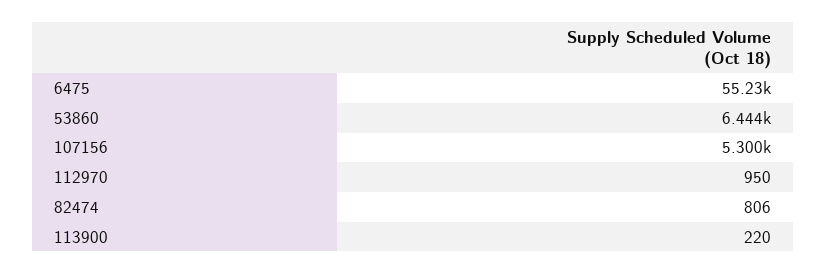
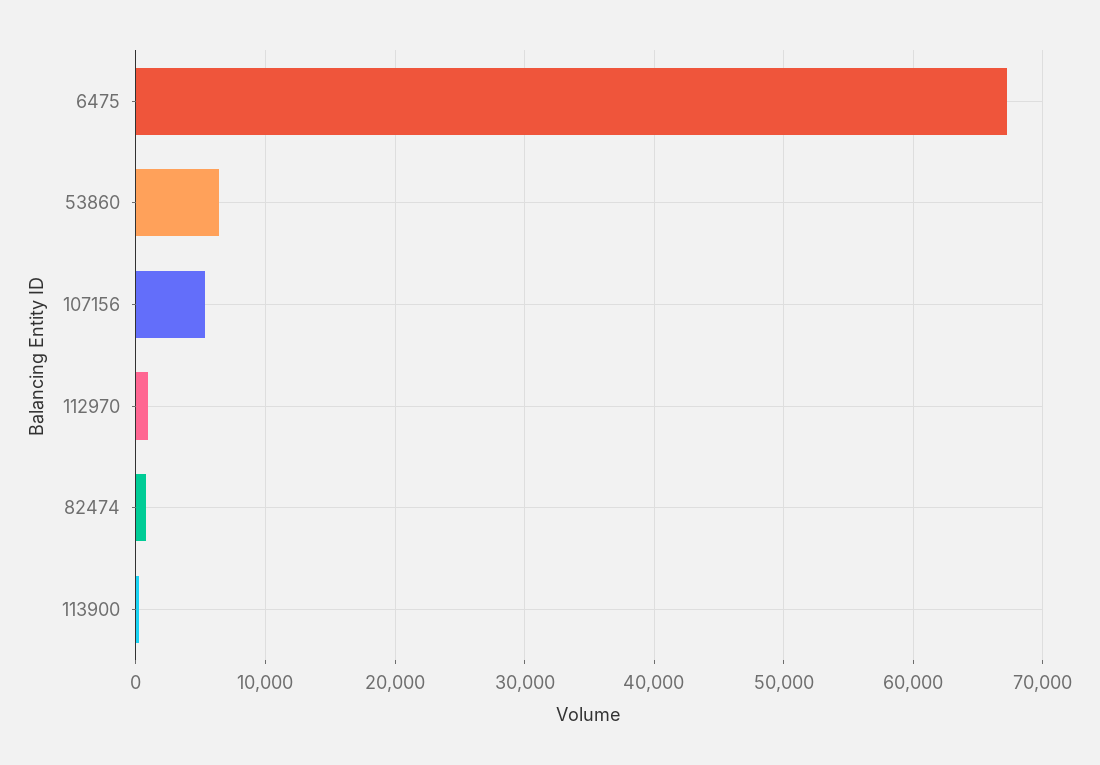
  {
-   "6475": 55230,
+   "6475": 67000,
    "53860": 6444,
    "107156": 5300,
    "112970": 950,
    "82474": 806,
    "113900": 220
  }

